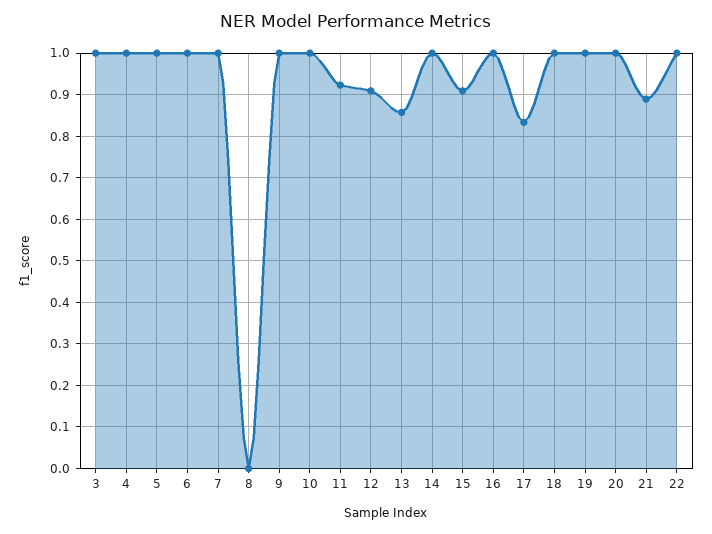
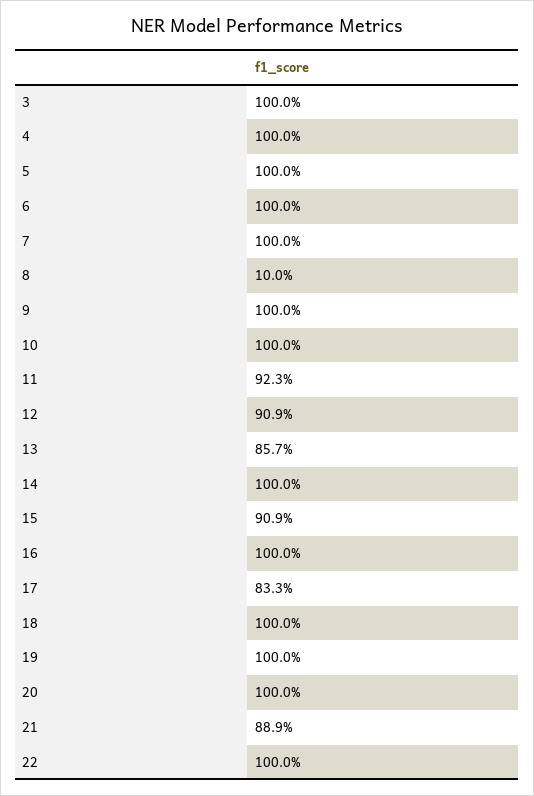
  {
    "3": 1,
    "4": 1,
    "5": 1,
    "6": 1,
    "7": 1,
-   "8": 0,
+   "8": 0.1,
    "9": 1,
    "10": 1,
    "11": 0.923,
    "12": 0.909,
    "13": 0.857,
    "14": 1,
    "15": 0.909,
    "16": 1,
    "17": 0.833,
    "18": 1,
    "19": 1,
    "20": 1,
    "21": 0.889,
    "22": 1
  }

